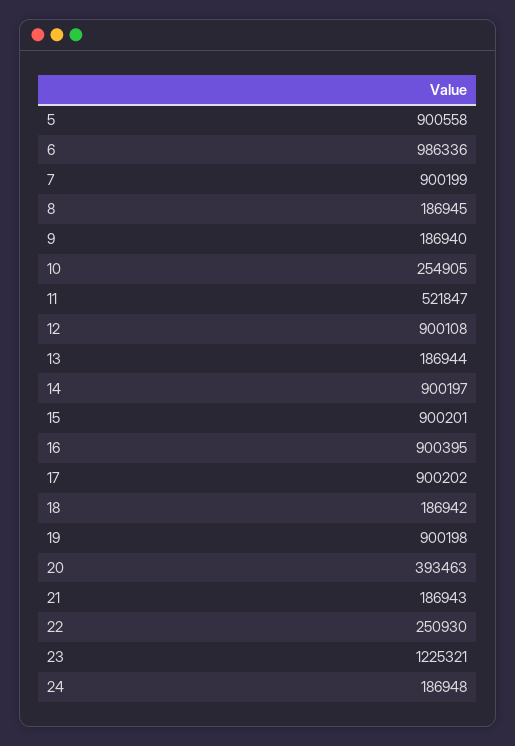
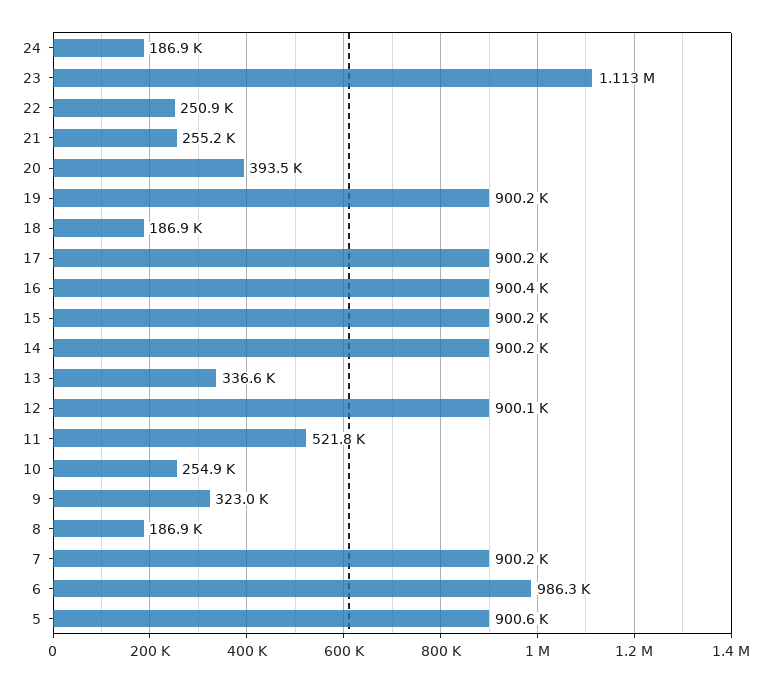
  {
    "5": 900558,
    "6": 986336,
    "7": 900199,
    "8": 186945,
-   "9": 186940,
+   "9": 323000,
    "10": 254905,
    "11": 521847,
    "12": 900108,
-   "13": 186944,
+   "13": 336600,
    "14": 900197,
    "15": 900201,
    "16": 900395,
    "17": 900202,
    "18": 186942,
    "19": 900198,
    "20": 393463,
-   "21": 186943,
+   "21": 255200,
    "22": 250930,
-   "23": 1225321,
+   "23": 1113000,
    "24": 186948
  }

